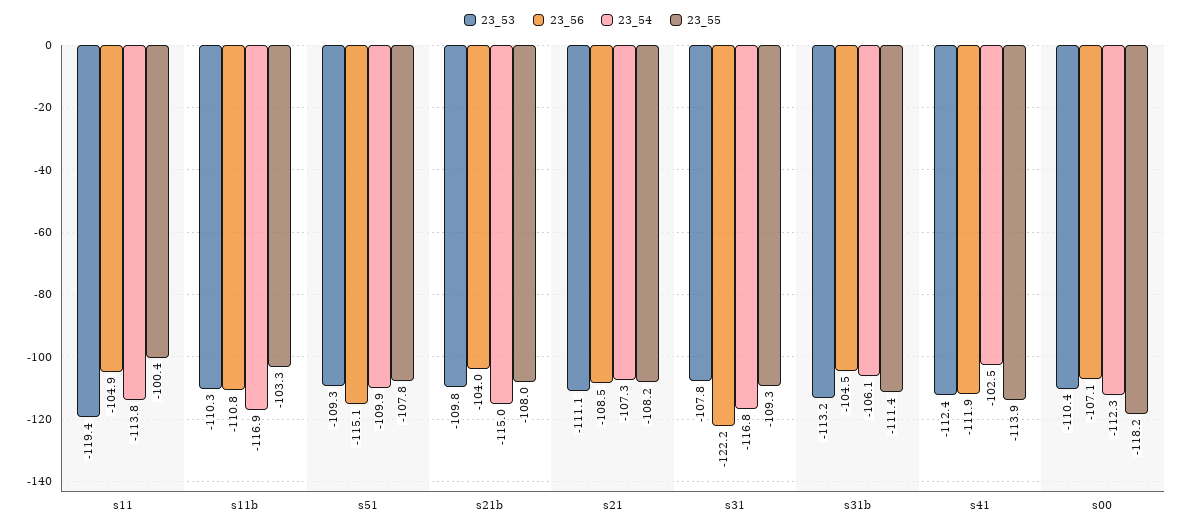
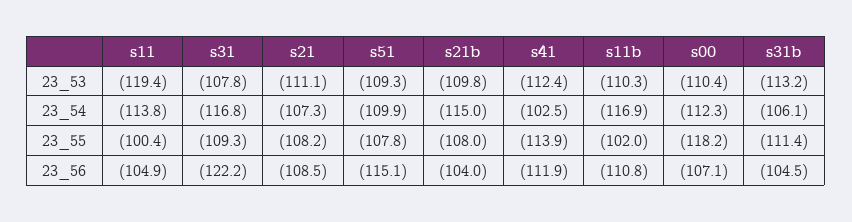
  {
    "23_53": {
      "s11": -119.4,
      "s11b": -110.3,
      "s51": -109.3,
      "s21b": -109.8,
      "s21": -111.1,
      "s31": -107.8,
      "s31b": -113.2,
      "s41": -112.4,
      "s00": -110.4
    },
    "23_56": {
      "s11": -104.9,
      "s11b": -110.8,
      "s51": -115.1,
      "s21b": -104,
      "s21": -108.5,
      "s31": -122.2,
      "s31b": -104.5,
      "s41": -111.9,
      "s00": -107.1
    },
    "23_54": {
      "s11": -113.8,
      "s11b": -116.9,
      "s51": -109.9,
      "s21b": -115,
      "s21": -107.3,
      "s31": -116.8,
      "s31b": -106.1,
      "s41": -102.5,
      "s00": -112.3
    },
    "23_55": {
      "s11": -100.4,
-     "s11b": -103.3,
+     "s11b": -102,
      "s51": -107.8,
      "s21b": -108,
      "s21": -108.2,
      "s31": -109.3,
      "s31b": -111.4,
      "s41": -113.9,
      "s00": -118.2
    }
  }

